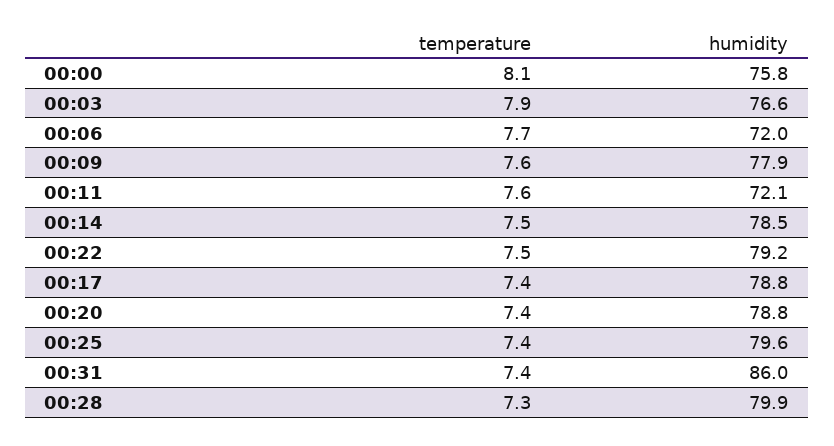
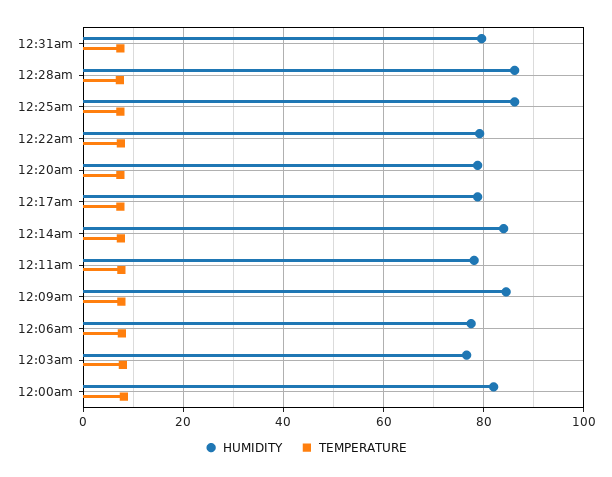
  {
    "temperature": {
      "00:00": 8.1,
      "00:03": 7.9,
      "00:06": 7.7,
      "00:09": 7.6,
      "00:11": 7.6,
      "00:14": 7.5,
      "00:22": 7.5,
      "00:17": 7.4,
      "00:20": 7.4,
      "00:25": 7.4,
      "00:31": 7.4,
      "00:28": 7.3
    },
    "humidity": {
-     "00:00": 75.8,
+     "00:00": 82,
      "00:03": 76.6,
-     "00:06": 72,
+     "00:06": 78,
-     "00:09": 77.9,
+     "00:09": 84,
-     "00:11": 72.1,
+     "00:11": 78,
-     "00:14": 78.5,
+     "00:14": 84,
      "00:22": 79.2,
      "00:17": 78.8,
      "00:20": 78.8,
-     "00:25": 79.6,
+     "00:25": 86,
-     "00:31": 86,
+     "00:31": 80,
-     "00:28": 79.9
+     "00:28": 86
    }
  }

